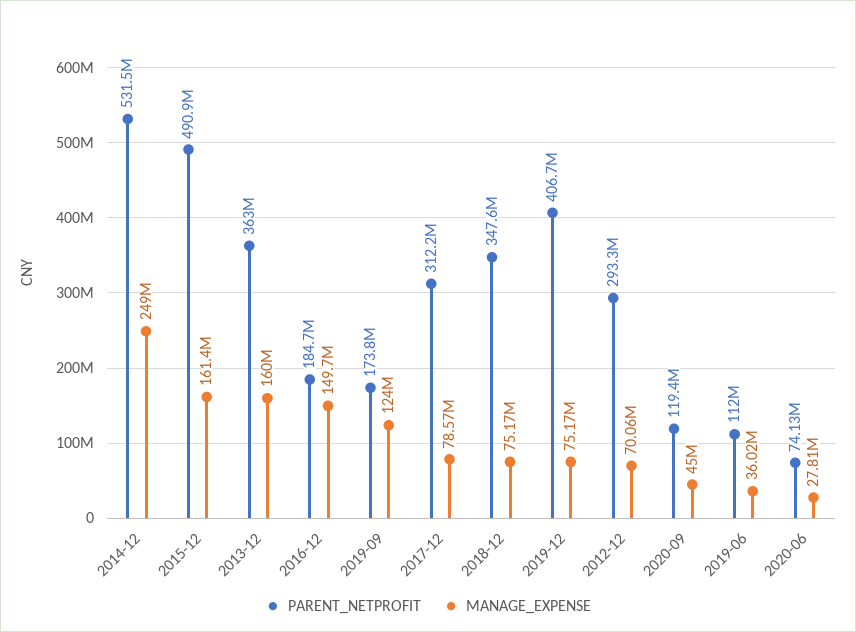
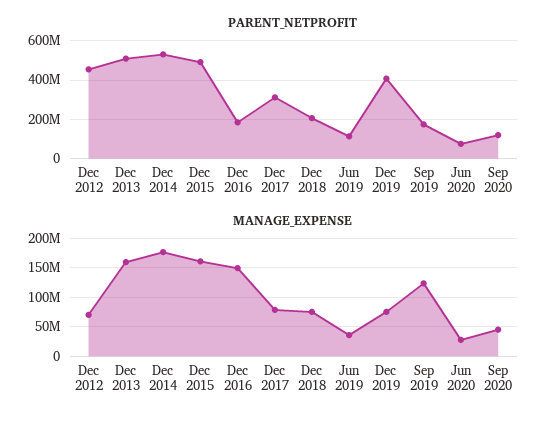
  {
    "PARENT_NETPROFIT": {
      "2014-12": 531500000,
      "2015-12": 490900000,
-     "2013-12": 363000000,
+     "2013-12": 500000000,
      "2016-12": 184700000,
      "2019-09": 173800000,
      "2017-12": 312200000,
-     "2018-12": 347600000,
+     "2018-12": 200000000,
      "2019-12": 406700000,
-     "2012-12": 293300000,
+     "2012-12": 450000000,
      "2020-09": 119400000,
      "2019-06": 112000000,
      "2020-06": 74130000
    },
    "MANAGE_EXPENSE": {
-     "2014-12": 249000000,
+     "2014-12": 175000000,
      "2015-12": 161400000,
      "2013-12": 160000000,
      "2016-12": 149700000,
      "2019-09": 124000000,
      "2017-12": 78570000,
      "2018-12": 75170000,
      "2019-12": 75170000,
      "2012-12": 70060000,
      "2020-09": 45000000,
      "2019-06": 36020000,
      "2020-06": 27810000
    }
  }

